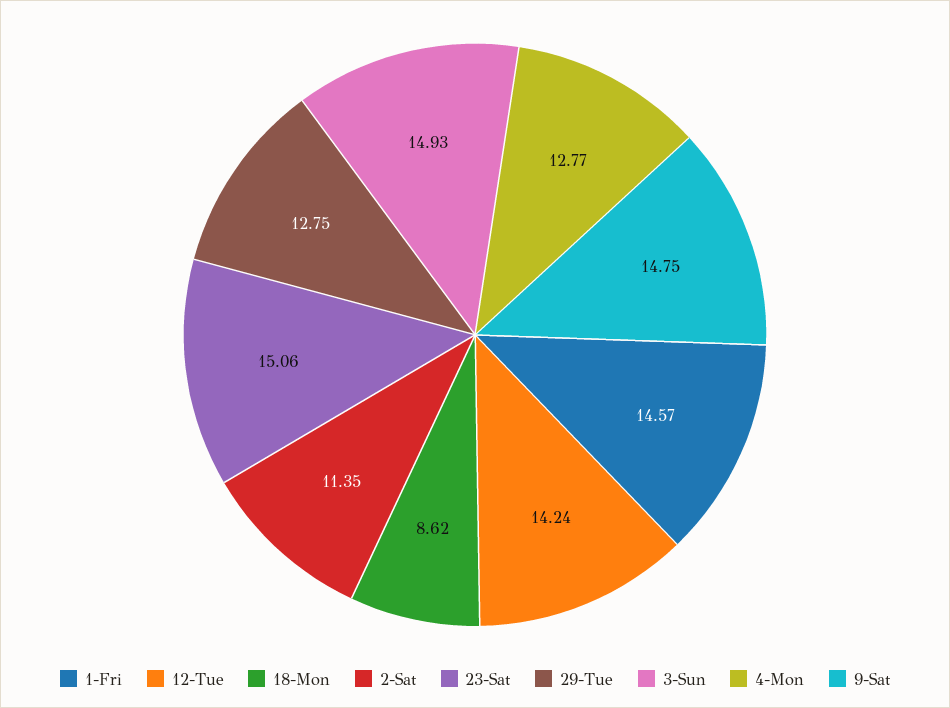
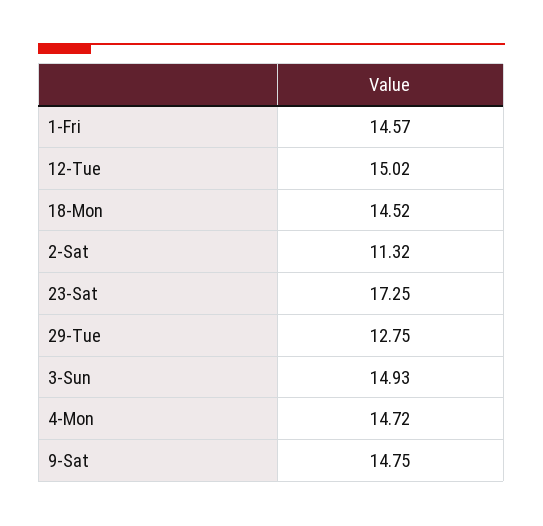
  {
    "1-Fri": 14.57,
-   "12-Tue": 14.24,
+   "12-Tue": 15.02,
-   "18-Mon": 8.62,
+   "18-Mon": 14.52,
-   "2-Sat": 11.35,
+   "2-Sat": 11.32,
-   "23-Sat": 15.06,
+   "23-Sat": 17.25,
    "29-Tue": 12.75,
    "3-Sun": 14.93,
-   "4-Mon": 12.77,
+   "4-Mon": 14.72,
    "9-Sat": 14.75
  }

